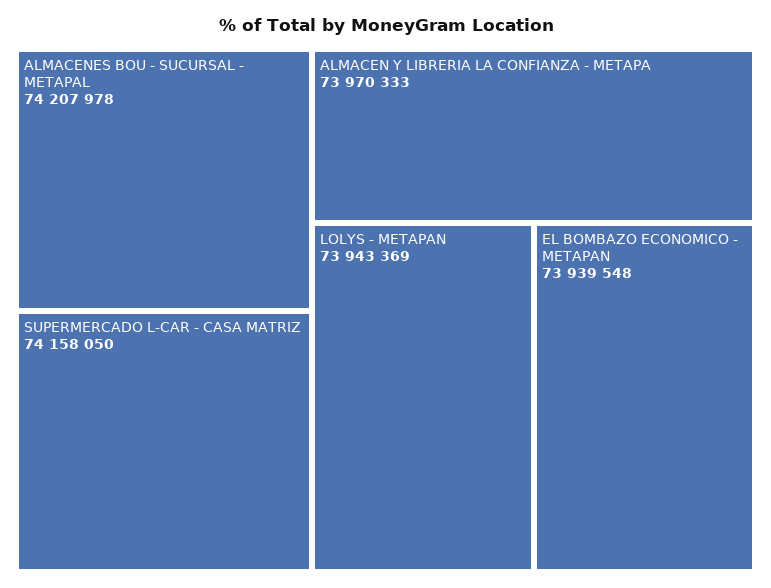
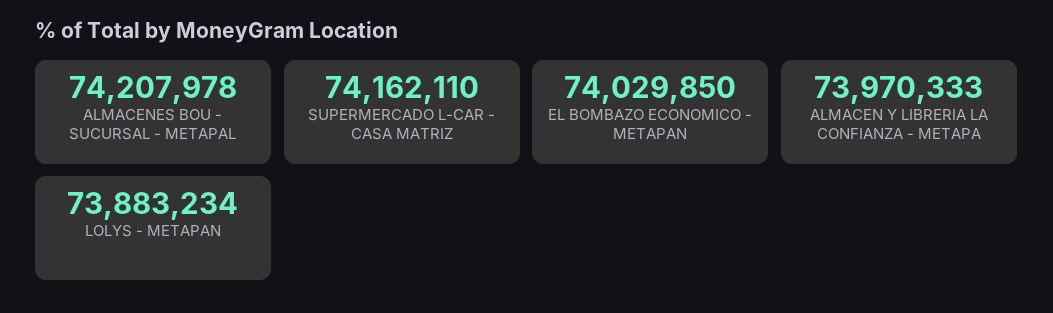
  {
    "ALMACENES BOU - SUCURSAL - METAPAL": 74207978,
-   "SUPERMERCADO L-CAR - CASA MATRIZ": 74158050,
+   "SUPERMERCADO L-CAR - CASA MATRIZ": 74162110,
    "ALMACEN Y LIBRERIA LA CONFIANZA - METAPA": 73970333,
-   "LOLYS - METAPAN": 73943369,
+   "LOLYS - METAPAN": 73883234,
-   "EL BOMBAZO ECONOMICO - METAPAN": 73939548
+   "EL BOMBAZO ECONOMICO - METAPAN": 74029850
  }

